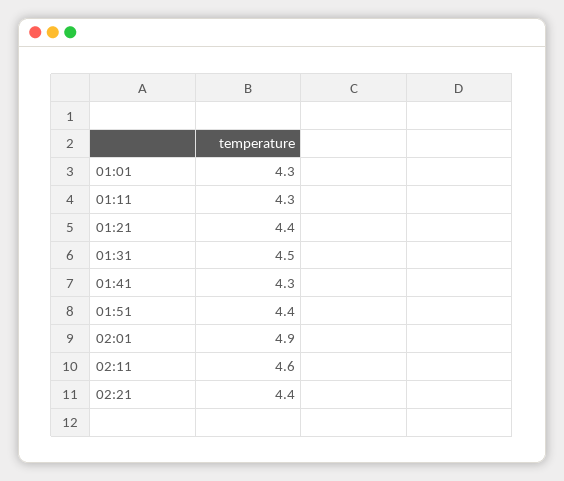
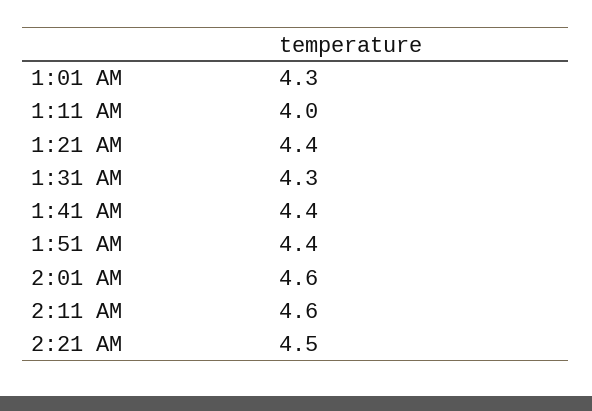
  {
    "01:01": 4.3,
-   "01:11": 4.3,
+   "01:11": 4,
    "01:21": 4.4,
-   "01:31": 4.5,
+   "01:31": 4.3,
-   "01:41": 4.3,
+   "01:41": 4.4,
    "01:51": 4.4,
-   "02:01": 4.9,
+   "02:01": 4.6,
    "02:11": 4.6,
-   "02:21": 4.4
+   "02:21": 4.5
  }

